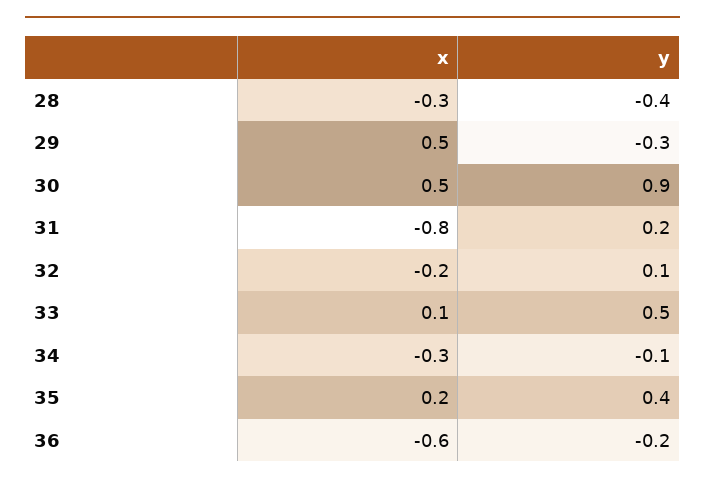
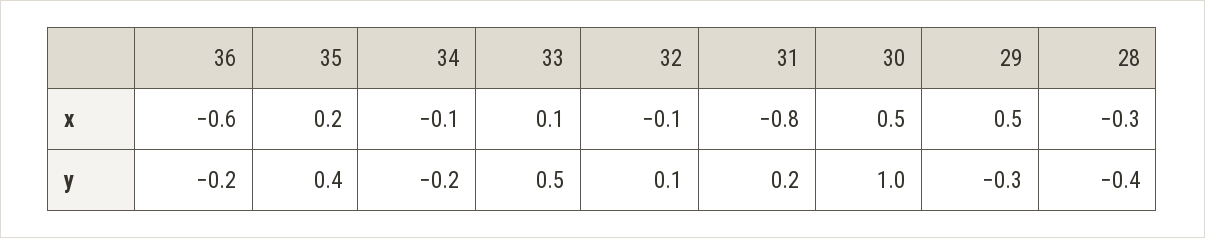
  {
    "x": {
      "28": -0.3,
      "29": 0.5,
      "30": 0.5,
      "31": -0.8,
-     "32": -0.2,
+     "32": -0.1,
      "33": 0.1,
-     "34": -0.3,
+     "34": -0.1,
      "35": 0.2,
      "36": -0.6
    },
    "y": {
      "28": -0.4,
      "29": -0.3,
-     "30": 0.9,
+     "30": 1,
      "31": 0.2,
      "32": 0.1,
      "33": 0.5,
-     "34": -0.1,
+     "34": -0.2,
      "35": 0.4,
      "36": -0.2
    }
  }

